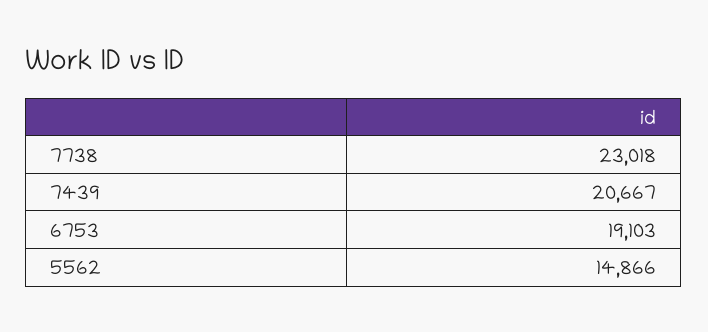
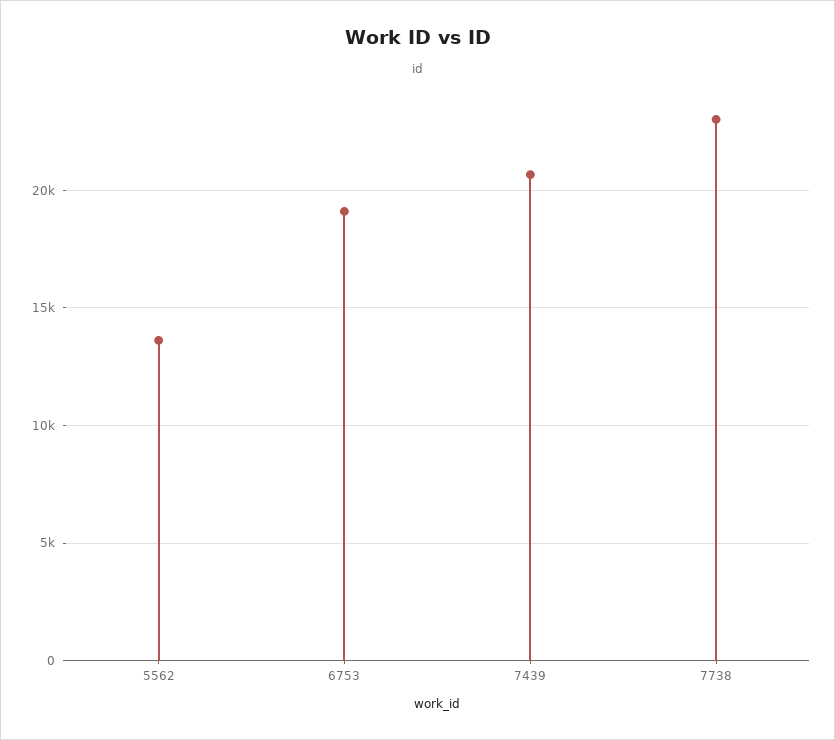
  {
    "7738": 23018,
    "7439": 20667,
    "6753": 19103,
-   "5562": 14866
+   "5562": 13500
  }

